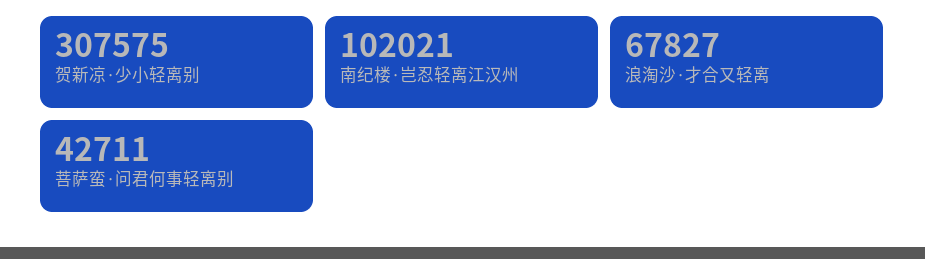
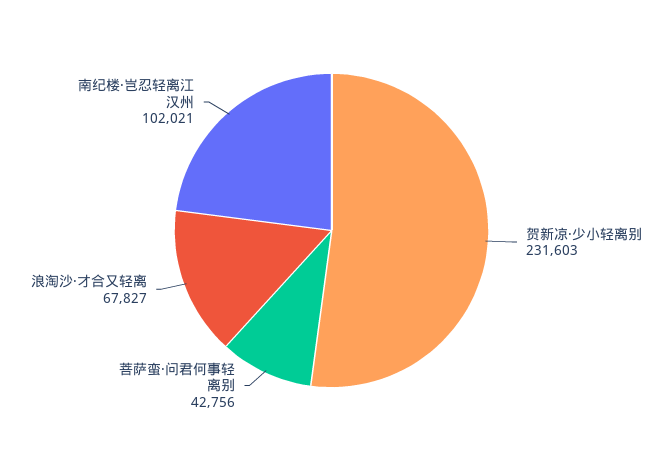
  {
-   "贺新凉·少小轻离别": 307575,
+   "贺新凉·少小轻离别": 231603,
    "南纪楼·岂忍轻离江汉州": 102021,
    "浪淘沙·才合又轻离": 67827,
-   "菩萨蛮·问君何事轻离别": 42711
+   "菩萨蛮·问君何事轻离别": 42756
  }

